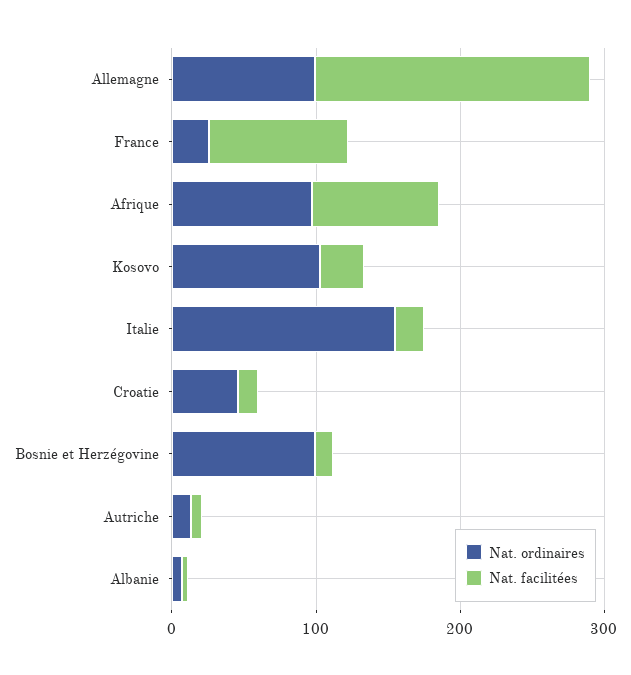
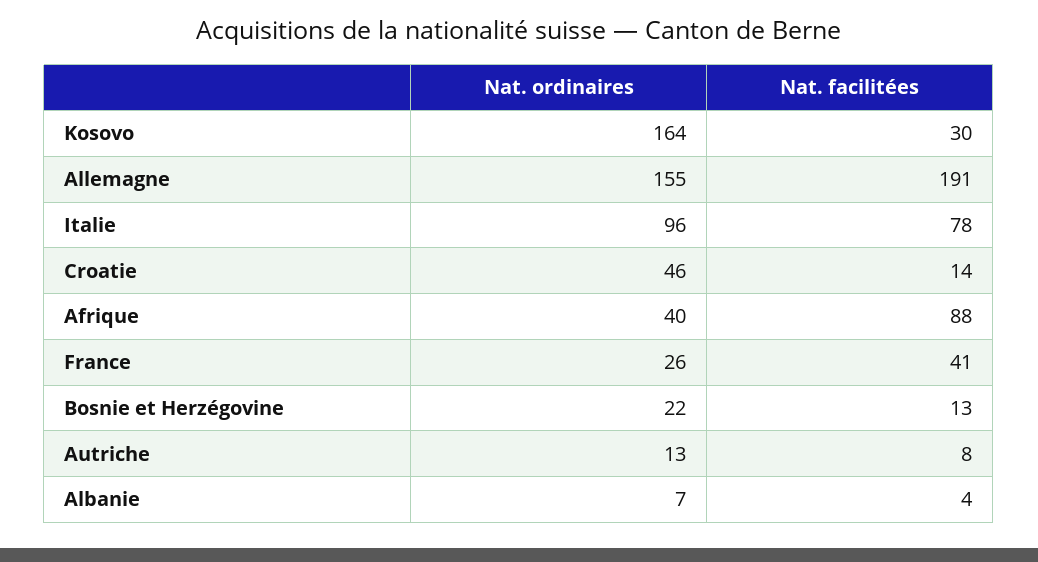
  {
    "Nat. ordinaires": {
-     "Allemagne": 100,
+     "Allemagne": 155,
      "France": 26,
-     "Afrique": 100,
+     "Afrique": 40,
-     "Kosovo": 100,
+     "Kosovo": 164,
-     "Italie": 160,
+     "Italie": 96,
      "Croatie": 46,
-     "Bosnie et Herzégovine": 100,
+     "Bosnie et Herzégovine": 22,
      "Autriche": 13,
      "Albanie": 7
    },
    "Nat. facilitées": {
      "Allemagne": 191,
-     "France": 100,
+     "France": 41,
      "Afrique": 88,
      "Kosovo": 30,
-     "Italie": 20,
+     "Italie": 78,
      "Croatie": 14,
      "Bosnie et Herzégovine": 13,
      "Autriche": 8,
      "Albanie": 4
    }
  }

